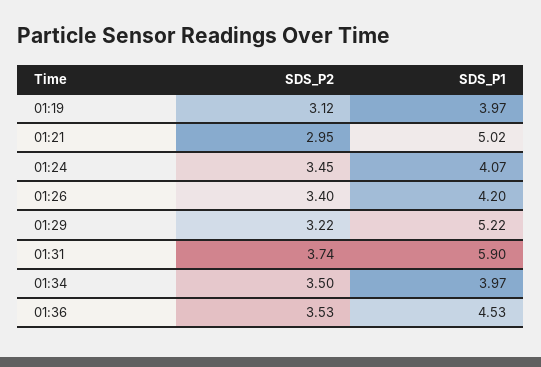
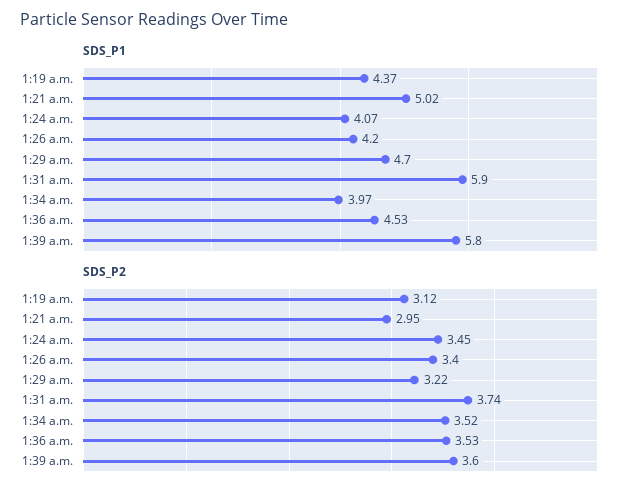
  {
    "SDS_P2": {
      "01:19": 3.12,
      "01:21": 2.95,
      "01:24": 3.45,
      "01:26": 3.4,
      "01:29": 3.22,
      "01:31": 3.74,
-     "01:34": 3.5,
+     "01:34": 3.52,
-     "01:36": 3.53
+     "01:36": 3.53,
+     "1:39 a.m.": 3.6
    },
    "SDS_P1": {
-     "01:19": 3.97,
+     "01:19": 4.37,
      "01:21": 5.02,
      "01:24": 4.07,
      "01:26": 4.2,
-     "01:29": 5.22,
+     "01:29": 4.7,
      "01:31": 5.9,
      "01:34": 3.97,
-     "01:36": 4.53
+     "01:36": 4.53,
+     "1:39 a.m.": 5.8
    }
  }

